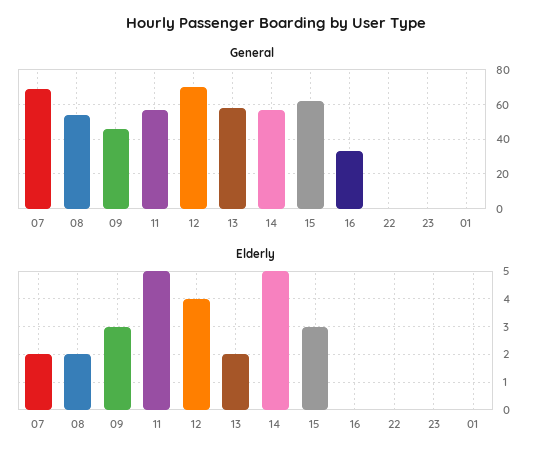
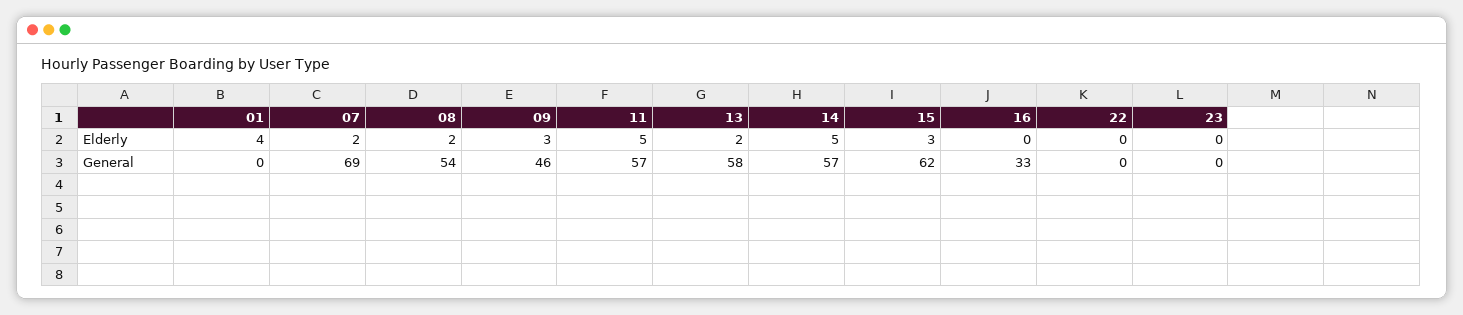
  {
    "General": {
      "07": 69,
      "08": 54,
      "09": 46,
      "11": 57,
-     "12": 70,
      "13": 58,
      "14": 57,
      "15": 62,
      "16": 33,
      "22": 0,
      "23": 0,
      "01": 0
    },
    "Elderly": {
      "07": 2,
      "08": 2,
      "09": 3,
      "11": 5,
-     "12": 4,
      "13": 2,
      "14": 5,
      "15": 3,
      "16": 0,
      "22": 0,
      "23": 0,
-     "01": 0
+     "01": 4
    }
  }

